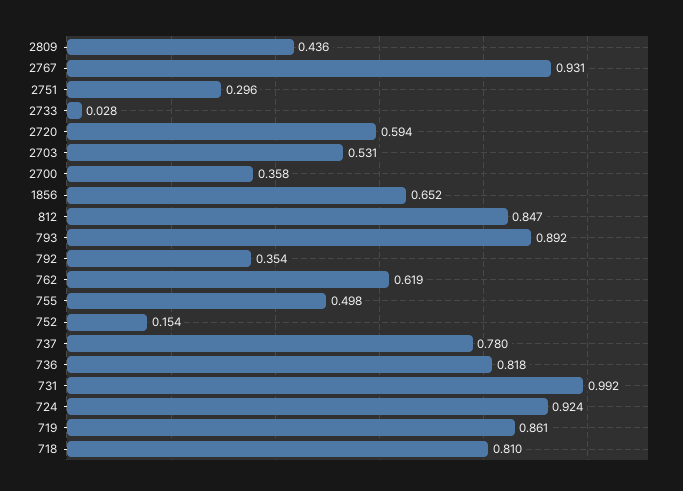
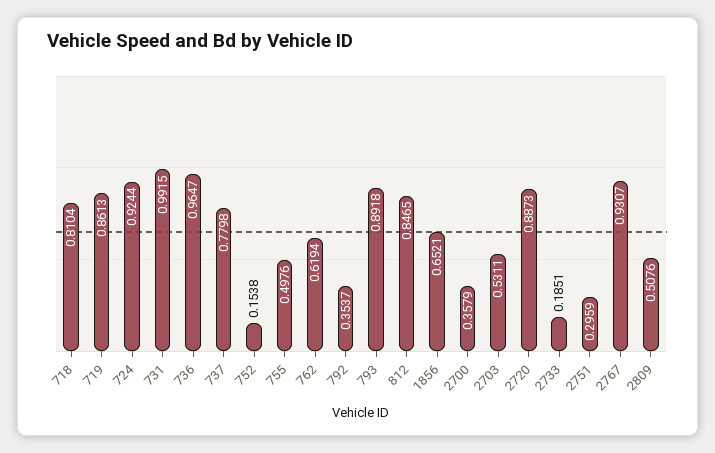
  {
-   "2809": 0.436,
+   "2809": 0.5076,
    "2767": 0.9307,
    "2751": 0.2959,
-   "2733": 0.028,
+   "2733": 0.1851,
-   "2720": 0.594,
+   "2720": 0.8873,
    "2703": 0.5311,
    "2700": 0.3579,
    "1856": 0.6521,
    "812": 0.8465,
    "793": 0.8918,
    "792": 0.3537,
    "762": 0.6194,
    "755": 0.4976,
    "752": 0.1538,
    "737": 0.7798,
-   "736": 0.818,
+   "736": 0.9647,
    "731": 0.9915,
    "724": 0.9244,
    "719": 0.8613,
    "718": 0.8104
  }

